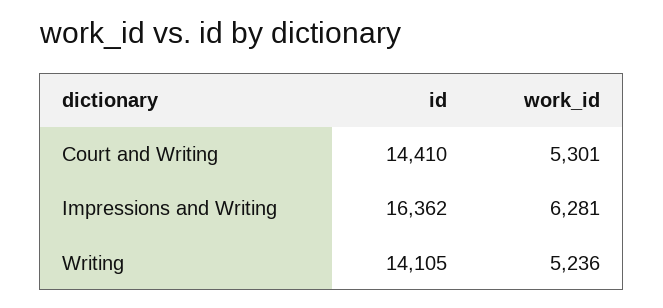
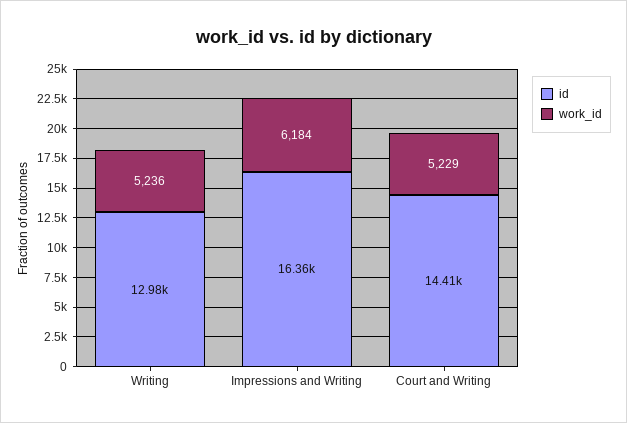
  {
    "id": {
      "Court and Writing": 14410,
      "Impressions and Writing": 16362,
-     "Writing": 14105
+     "Writing": 12980
    },
    "work_id": {
-     "Court and Writing": 5301,
+     "Court and Writing": 5229,
-     "Impressions and Writing": 6281,
+     "Impressions and Writing": 6184,
      "Writing": 5236
    }
  }

